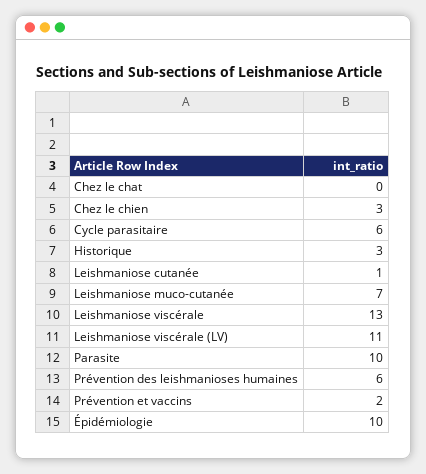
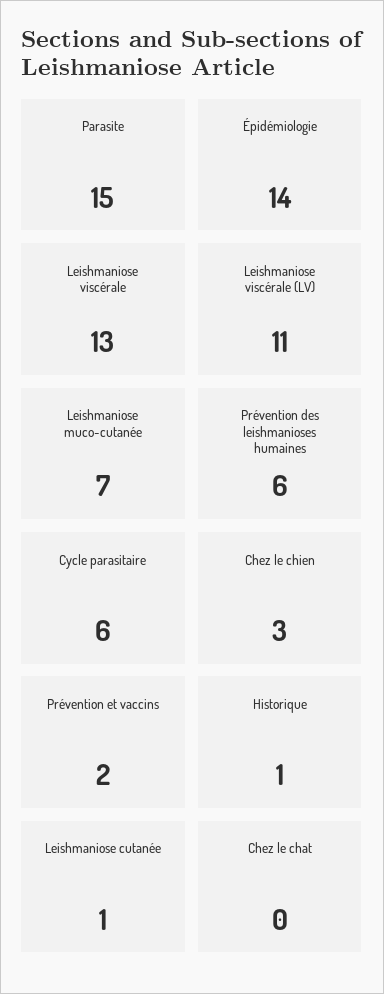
  {
    "Chez le chat": 0,
    "Chez le chien": 3,
    "Cycle parasitaire": 6,
-   "Historique": 3,
+   "Historique": 1,
    "Leishmaniose cutanée": 1,
    "Leishmaniose muco-cutanée": 7,
    "Leishmaniose viscérale": 13,
    "Leishmaniose viscérale (LV)": 11,
-   "Parasite": 10,
+   "Parasite": 15,
    "Prévention des leishmanioses humaines": 6,
    "Prévention et vaccins": 2,
-   "Épidémiologie": 10
+   "Épidémiologie": 14
  }

